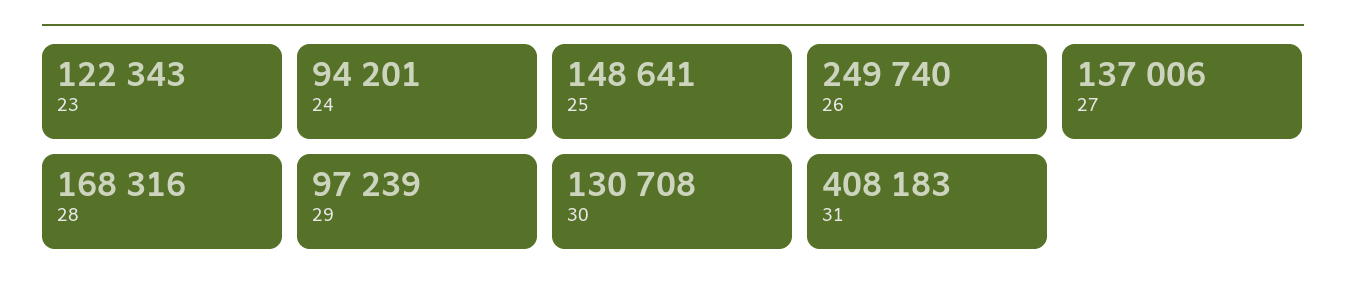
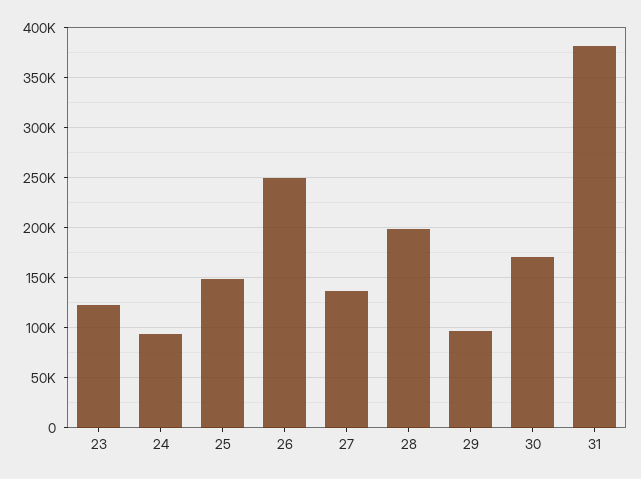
  {
    "23": 122343,
    "24": 94201,
    "25": 148641,
    "26": 249740,
    "27": 137006,
-   "28": 168316,
+   "28": 200000,
    "29": 97239,
-   "30": 130708,
+   "30": 170000,
-   "31": 408183
+   "31": 380000
  }

